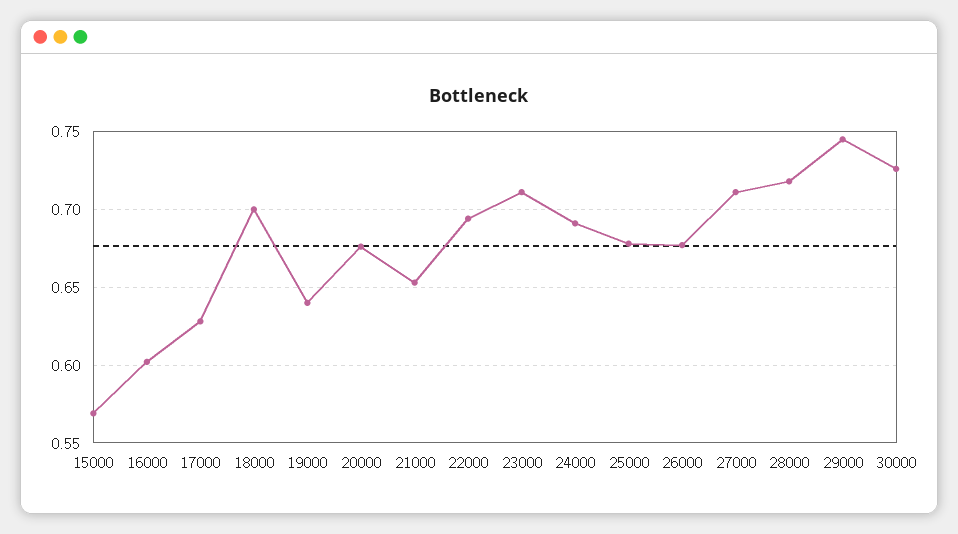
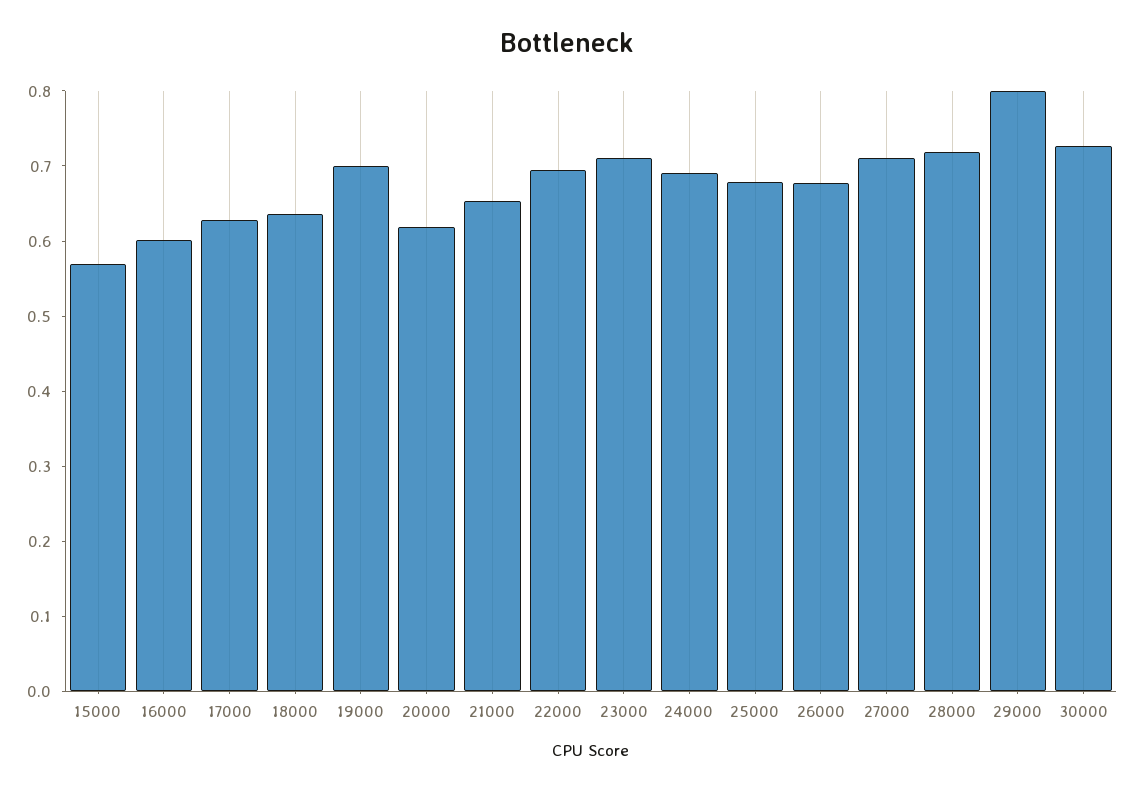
  {
    "15000": 0.57,
    "16000": 0.6,
    "17000": 0.63,
-   "18000": 0.7,
+   "18000": 0.64,
-   "19000": 0.64,
+   "19000": 0.7,
-   "20000": 0.675,
+   "20000": 0.62,
    "21000": 0.655,
    "22000": 0.695,
    "23000": 0.71,
    "24000": 0.69,
    "25000": 0.68,
    "26000": 0.675,
    "27000": 0.71,
    "28000": 0.72,
-   "29000": 0.745,
+   "29000": 0.8,
    "30000": 0.725
  }

